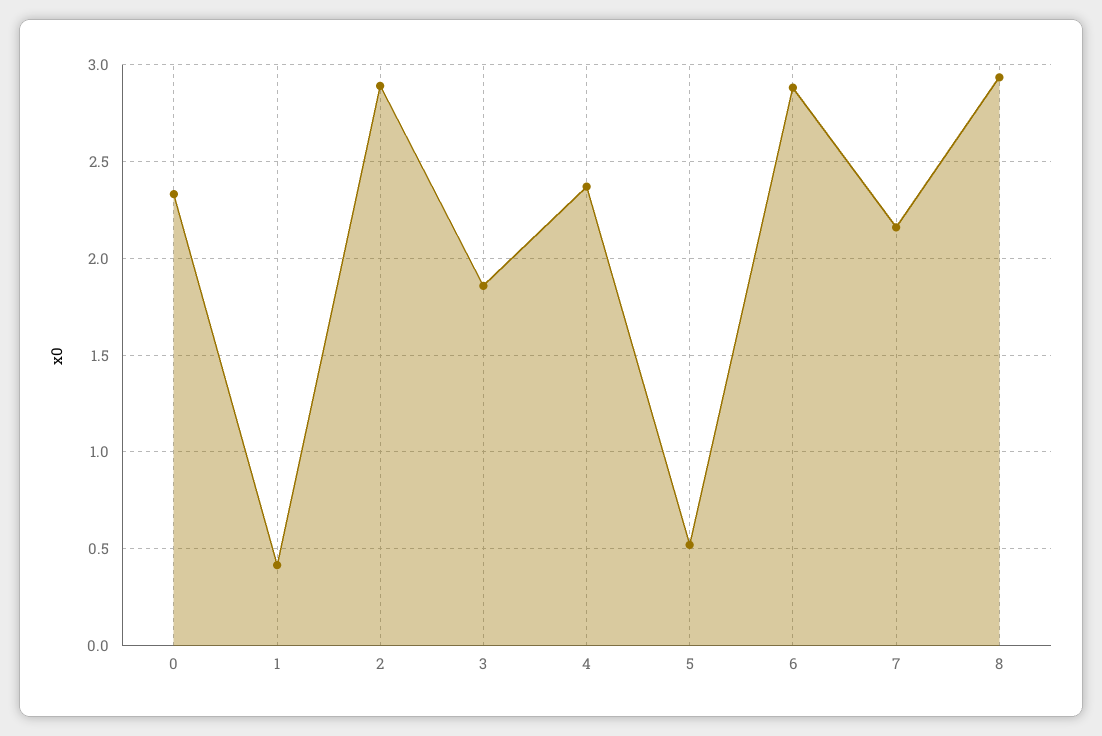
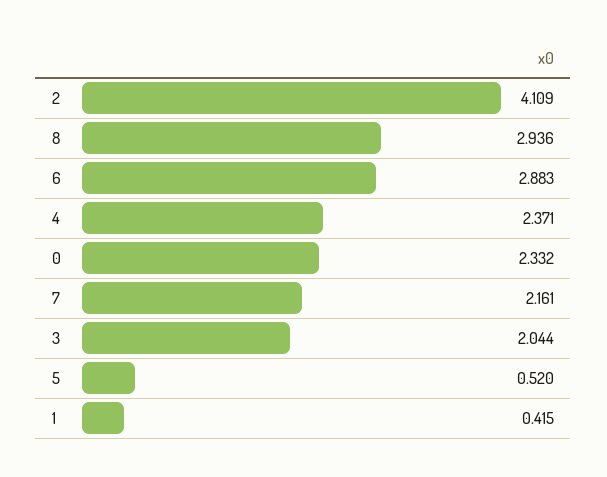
  {
    "0": 2.332,
    "1": 0.415,
-   "2": 2.9,
+   "2": 4.109,
-   "3": 1.85,
+   "3": 2.044,
    "4": 2.371,
    "5": 0.52,
    "6": 2.883,
    "7": 2.161,
    "8": 2.936
  }

